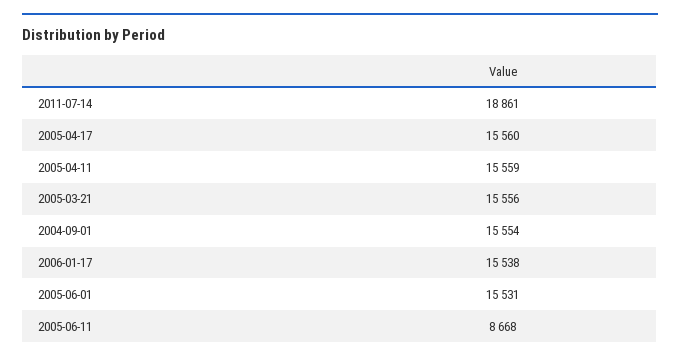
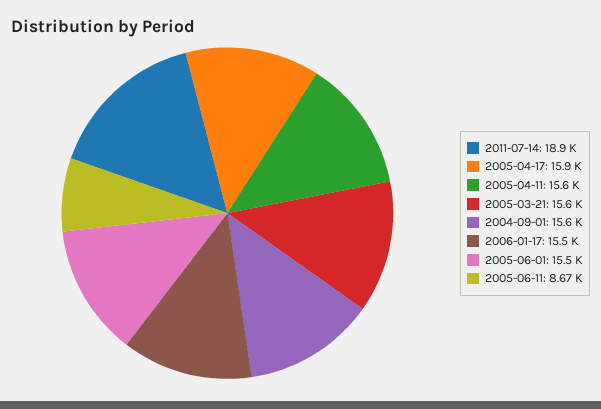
  {
    "2011-07-14": 18861,
-   "2005-04-17": 15560,
+   "2005-04-17": 15900,
    "2005-04-11": 15559,
    "2005-03-21": 15556,
    "2004-09-01": 15554,
    "2006-01-17": 15538,
    "2005-06-01": 15531,
    "2005-06-11": 8668
  }

